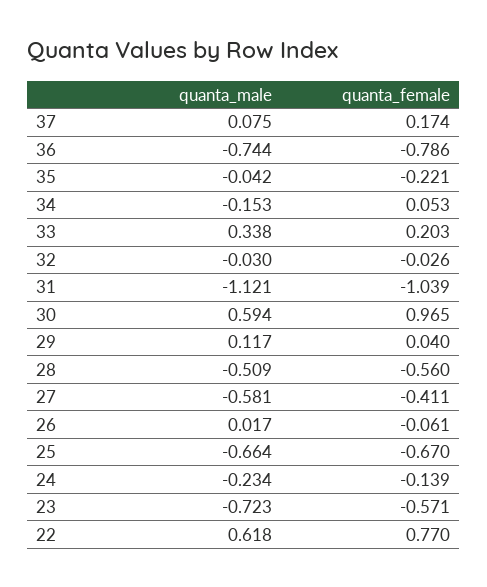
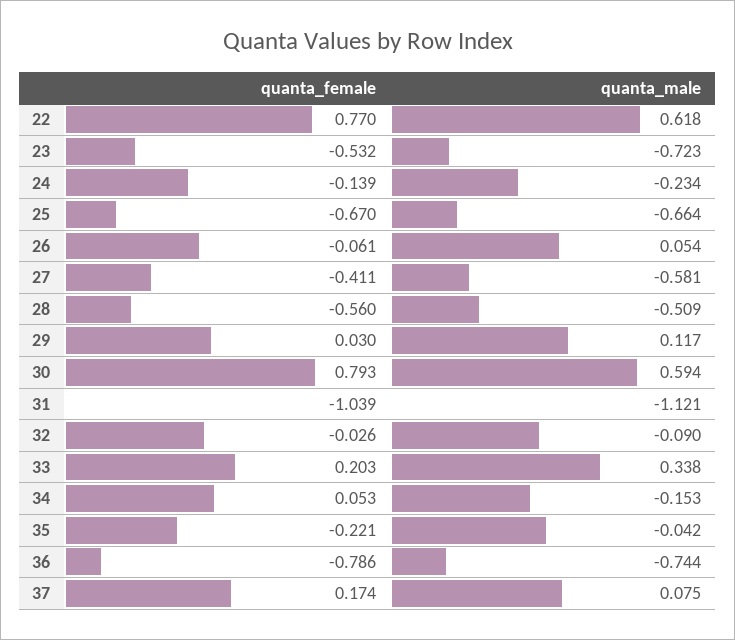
  {
    "quanta_male": {
      "37": 0.075,
      "36": -0.744,
      "35": -0.042,
      "34": -0.153,
      "33": 0.338,
-     "32": -0.03,
+     "32": -0.09,
      "31": -1.121,
      "30": 0.594,
      "29": 0.117,
      "28": -0.509,
      "27": -0.581,
-     "26": 0.017,
+     "26": 0.054,
      "25": -0.664,
      "24": -0.234,
      "23": -0.723,
      "22": 0.618
    },
    "quanta_female": {
      "37": 0.174,
      "36": -0.786,
      "35": -0.221,
      "34": 0.053,
      "33": 0.203,
      "32": -0.026,
      "31": -1.039,
-     "30": 0.965,
+     "30": 0.793,
-     "29": 0.04,
+     "29": 0.03,
      "28": -0.56,
      "27": -0.411,
      "26": -0.061,
      "25": -0.67,
      "24": -0.139,
-     "23": -0.571,
+     "23": -0.532,
      "22": 0.77
    }
  }

